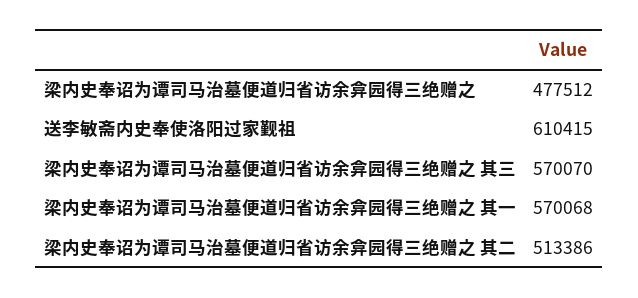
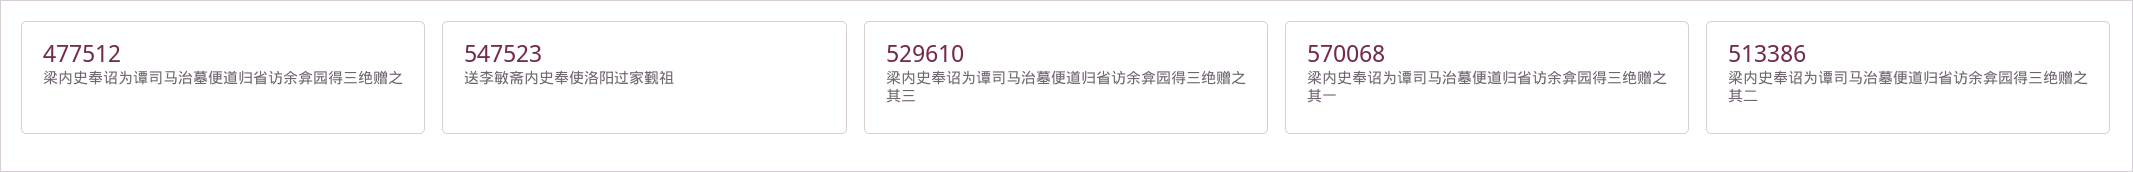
  {
    "梁内史奉诏为谭司马治墓便道归省访余弇园得三绝赠之": 477512,
-   "送李敏斋内史奉使洛阳过家觐祖": 610415,
+   "送李敏斋内史奉使洛阳过家觐祖": 547523,
-   "梁内史奉诏为谭司马治墓便道归省访余弇园得三绝赠之 其三": 570070,
+   "梁内史奉诏为谭司马治墓便道归省访余弇园得三绝赠之 其三": 529610,
    "梁内史奉诏为谭司马治墓便道归省访余弇园得三绝赠之 其一": 570068,
    "梁内史奉诏为谭司马治墓便道归省访余弇园得三绝赠之 其二": 513386
  }

